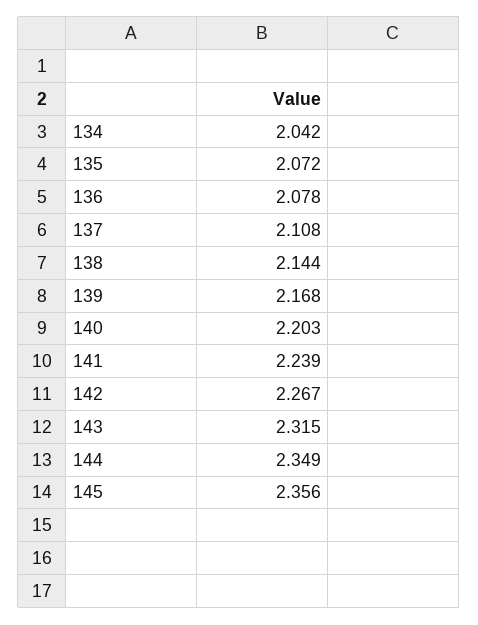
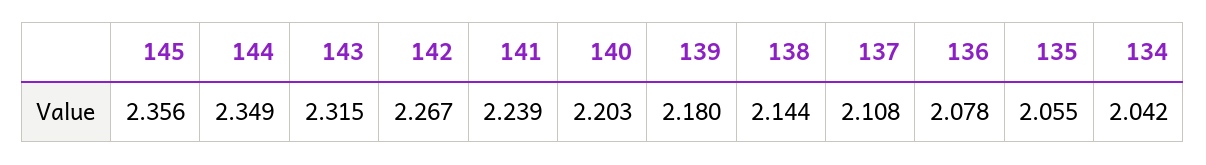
  {
    "134": 2.042,
-   "135": 2.072,
+   "135": 2.055,
    "136": 2.078,
    "137": 2.108,
    "138": 2.144,
-   "139": 2.168,
+   "139": 2.18,
    "140": 2.203,
    "141": 2.239,
    "142": 2.267,
    "143": 2.315,
    "144": 2.349,
    "145": 2.356
  }

